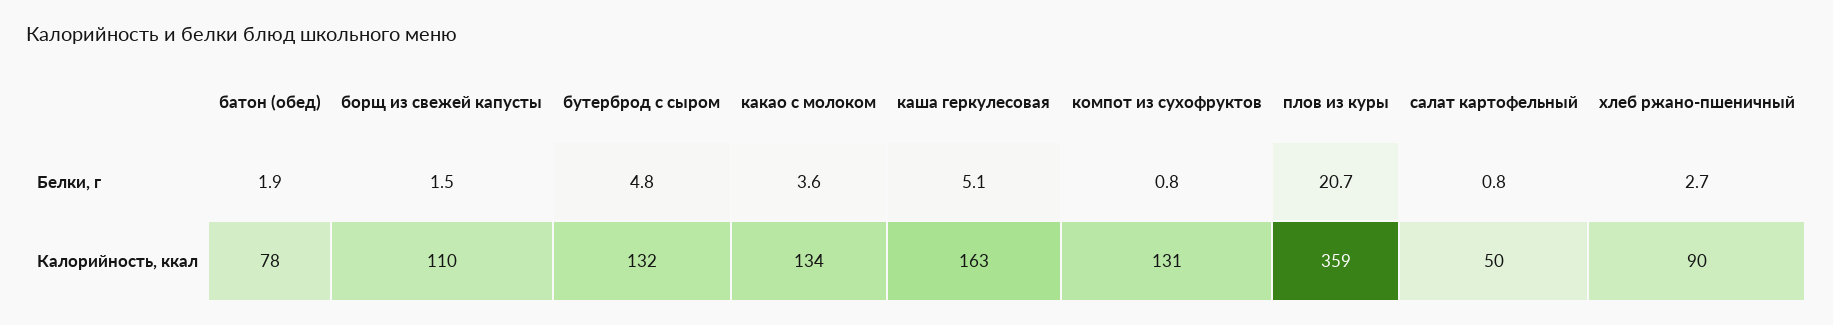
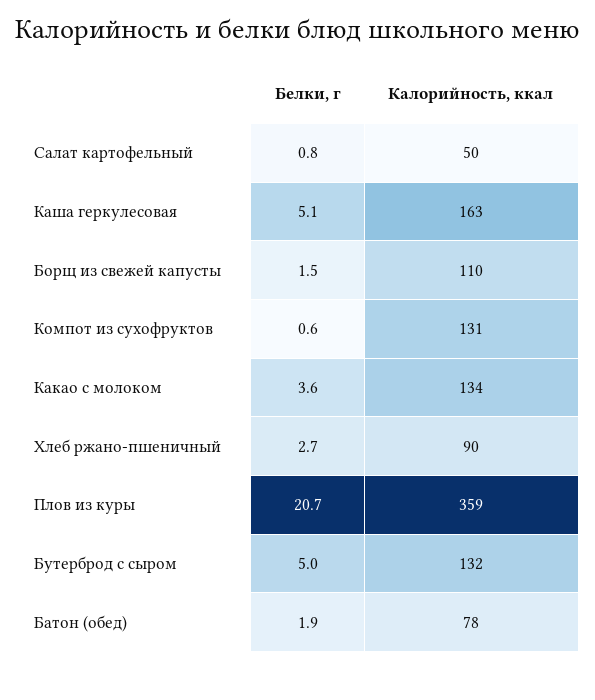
  {
    "батон (обед)": {
      "Белки, г": 1.9,
      "Калорийность, ккал": 78
    },
    "борщ из свежей капусты": {
      "Белки, г": 1.5,
      "Калорийность, ккал": 110
    },
    "бутерброд с сыром": {
-     "Белки, г": 4.8,
+     "Белки, г": 5,
      "Калорийность, ккал": 132
    },
    "какао с молоком": {
      "Белки, г": 3.6,
      "Калорийность, ккал": 134
    },
    "каша геркулесовая": {
      "Белки, г": 5.1,
      "Калорийность, ккал": 163
    },
    "компот из сухофруктов": {
-     "Белки, г": 0.8,
+     "Белки, г": 0.6,
      "Калорийность, ккал": 131
    },
    "плов из куры": {
      "Белки, г": 20.7,
      "Калорийность, ккал": 359
    },
    "салат картофельный": {
      "Белки, г": 0.8,
      "Калорийность, ккал": 50
    },
    "хлеб ржано-пшеничный": {
      "Белки, г": 2.7,
      "Калорийность, ккал": 90
    }
  }

